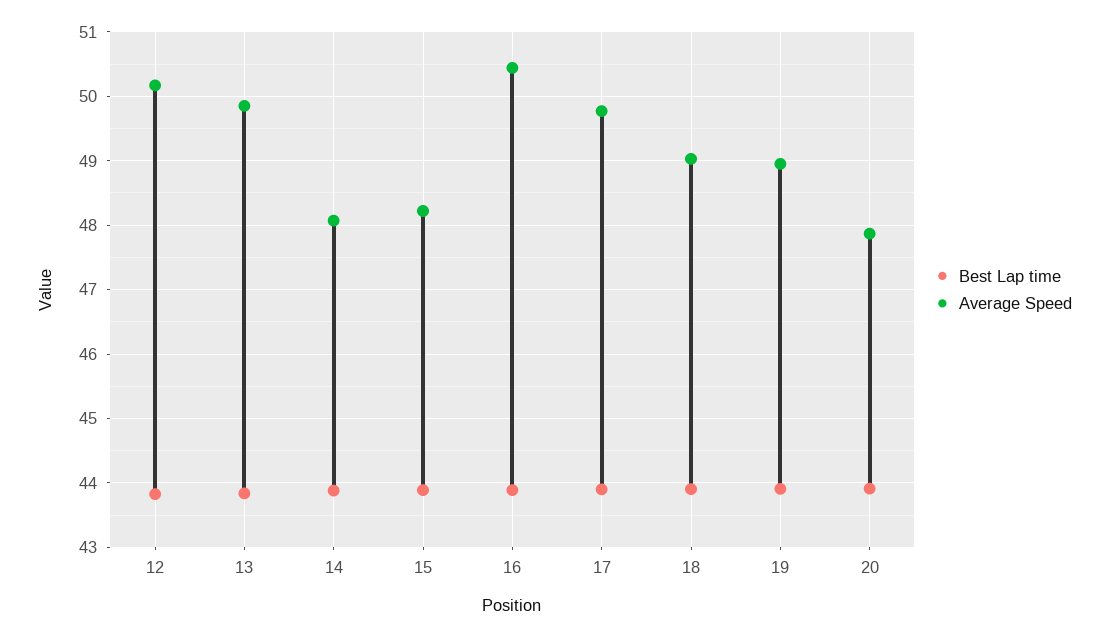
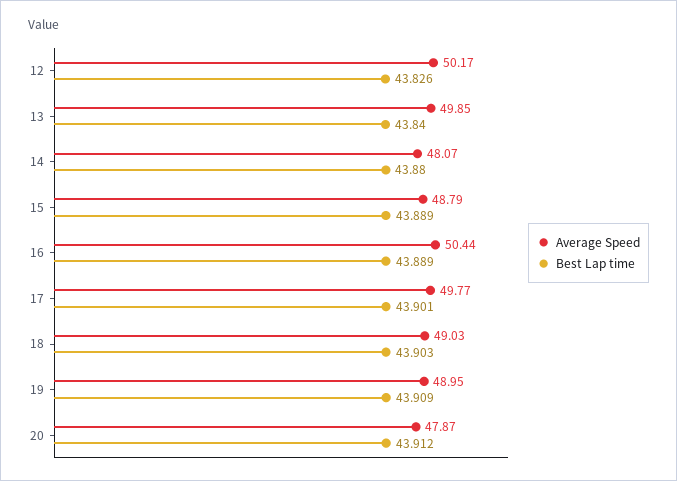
  {
    "Best Lap time": {
      "12": 43.826,
      "13": 43.84,
      "14": 43.88,
      "15": 43.889,
      "16": 43.889,
      "17": 43.901,
      "18": 43.903,
      "19": 43.909,
      "20": 43.912
    },
    "Average Speed": {
      "12": 50.17,
      "13": 49.85,
      "14": 48.07,
-     "15": 48.2,
+     "15": 48.79,
      "16": 50.44,
      "17": 49.77,
      "18": 49.03,
      "19": 48.95,
      "20": 47.87
    }
  }

